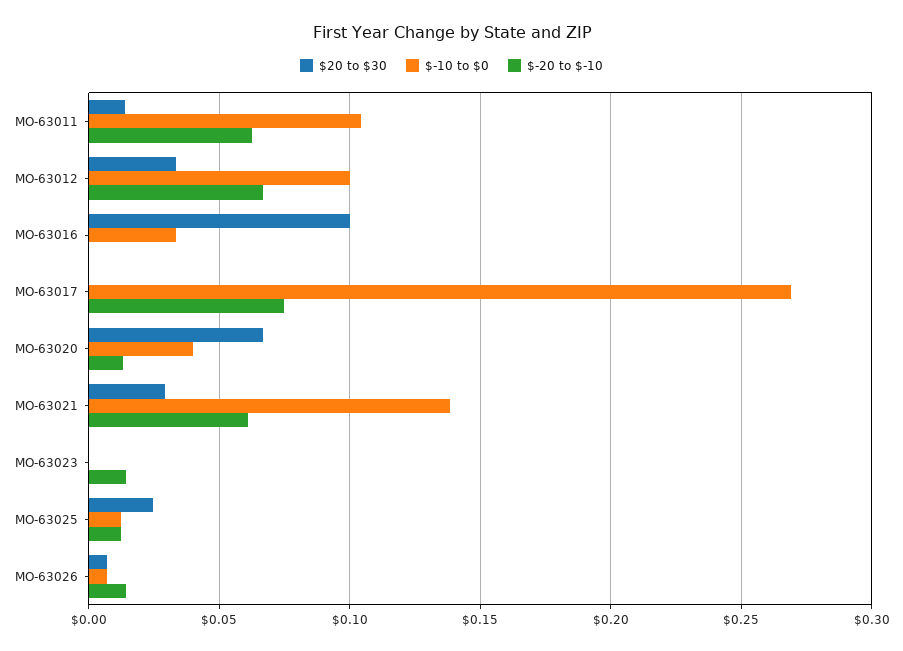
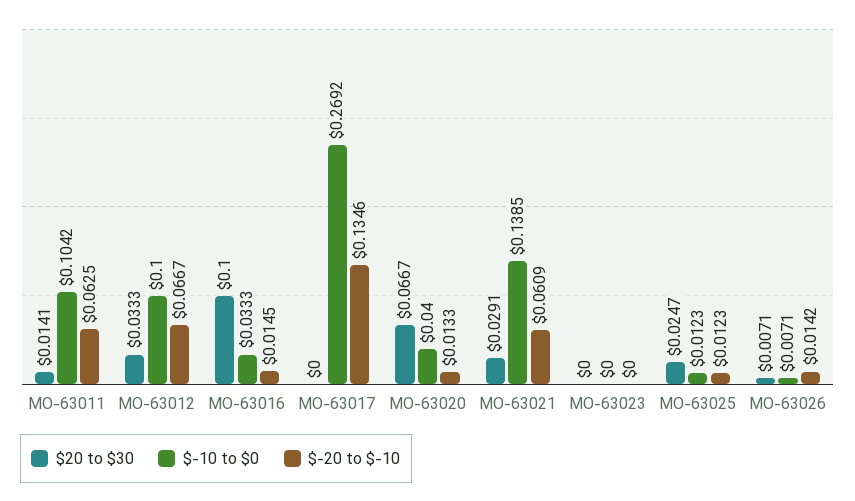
  {
    "$20 to $30": {
      "MO-63011": 0.0141,
      "MO-63012": 0.0333,
      "MO-63016": 0.1,
      "MO-63017": 0,
      "MO-63020": 0.0667,
      "MO-63021": 0.0291,
      "MO-63023": 0,
      "MO-63025": 0.0247,
      "MO-63026": 0.0071
    },
    "$-10 to $0": {
      "MO-63011": 0.1042,
      "MO-63012": 0.1,
      "MO-63016": 0.0333,
      "MO-63017": 0.2692,
      "MO-63020": 0.04,
      "MO-63021": 0.1385,
      "MO-63023": 0,
      "MO-63025": 0.0123,
      "MO-63026": 0.0071
    },
    "$-20 to $-10": {
      "MO-63011": 0.0625,
      "MO-63012": 0.0667,
-     "MO-63016": 0,
+     "MO-63016": 0.0145,
-     "MO-63017": 0.075,
+     "MO-63017": 0.1346,
      "MO-63020": 0.0133,
      "MO-63021": 0.0609,
-     "MO-63023": 0.015,
+     "MO-63023": 0,
      "MO-63025": 0.0123,
      "MO-63026": 0.0142
    }
  }

